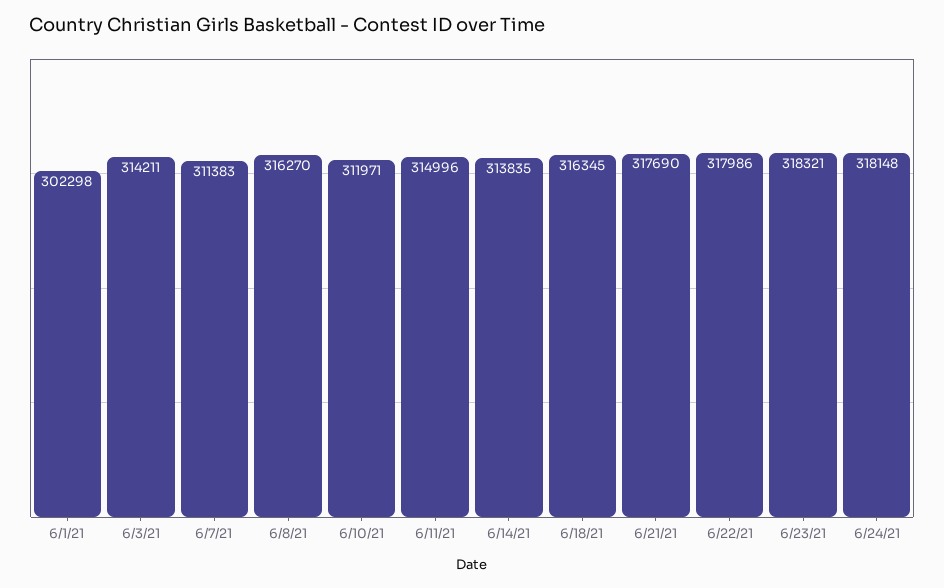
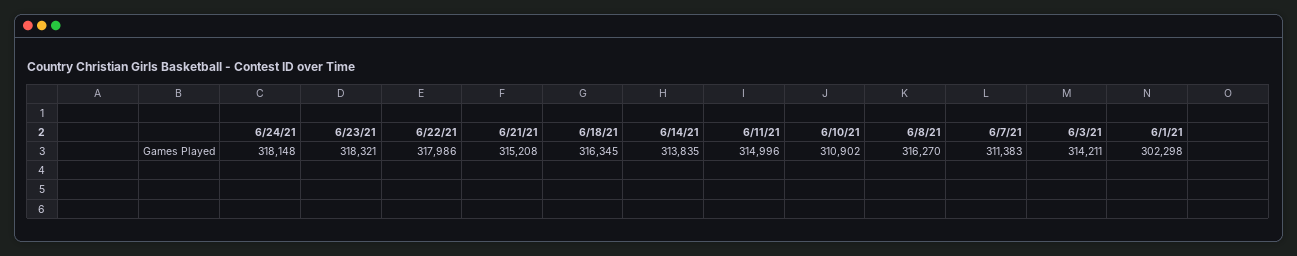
  {
    "6/1/21": 302298,
    "6/3/21": 314211,
    "6/7/21": 311383,
    "6/8/21": 316270,
-   "6/10/21": 311971,
+   "6/10/21": 310902,
    "6/11/21": 314996,
    "6/14/21": 313835,
    "6/18/21": 316345,
-   "6/21/21": 317690,
+   "6/21/21": 315208,
    "6/22/21": 317986,
    "6/23/21": 318321,
    "6/24/21": 318148
  }

